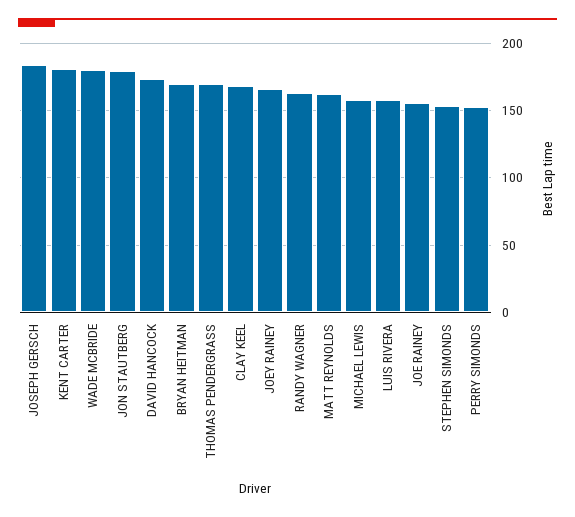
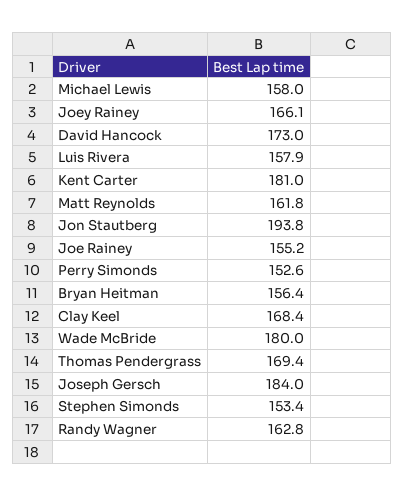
  {
    "JOSEPH GERSCH": 184,
    "KENT CARTER": 181,
    "WADE MCBRIDE": 180,
-   "JON STAUTBERG": 180,
+   "JON STAUTBERG": 193.8,
    "DAVID HANCOCK": 173,
-   "BRYAN HEITMAN": 170,
+   "BRYAN HEITMAN": 156.4,
    "THOMAS PENDERGRASS": 169.4,
    "CLAY KEEL": 168.4,
    "JOEY RAINEY": 166.1,
    "RANDY WAGNER": 162.8,
    "MATT REYNOLDS": 161.8,
    "MICHAEL LEWIS": 158,
    "LUIS RIVERA": 157.9,
    "JOE RAINEY": 155.2,
    "STEPHEN SIMONDS": 153.4,
    "PERRY SIMONDS": 152.6
  }

